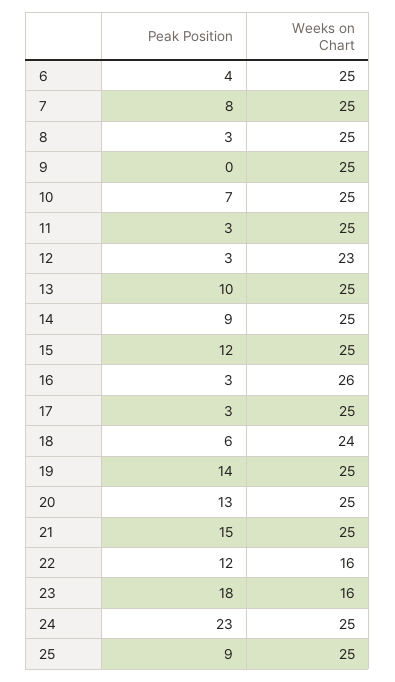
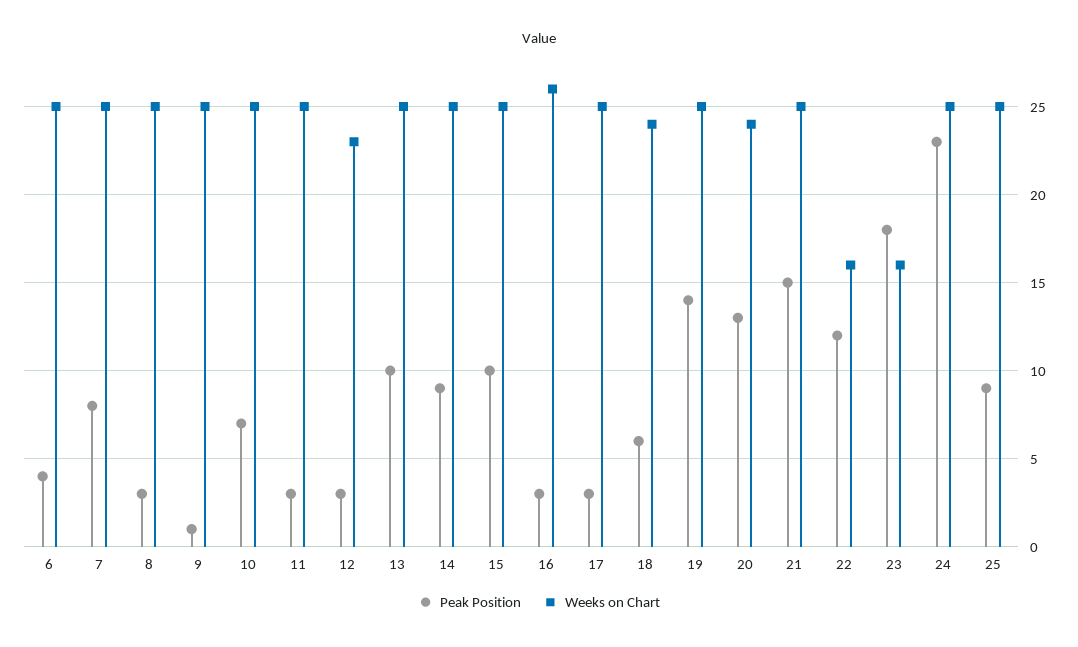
  {
    "Peak Position": {
      "6": 4,
      "7": 8,
      "8": 3,
-     "9": 0,
+     "9": 1,
      "10": 7,
      "11": 3,
      "12": 3,
      "13": 10,
      "14": 9,
-     "15": 12,
+     "15": 10,
      "16": 3,
      "17": 3,
      "18": 6,
      "19": 14,
      "20": 13,
      "21": 15,
      "22": 12,
      "23": 18,
      "24": 23,
      "25": 9
    },
    "Weeks on Chart": {
      "6": 25,
      "7": 25,
      "8": 25,
      "9": 25,
      "10": 25,
      "11": 25,
      "12": 23,
      "13": 25,
      "14": 25,
      "15": 25,
      "16": 26,
      "17": 25,
      "18": 24,
      "19": 25,
-     "20": 25,
+     "20": 24,
      "21": 25,
      "22": 16,
      "23": 16,
      "24": 25,
      "25": 25
    }
  }

